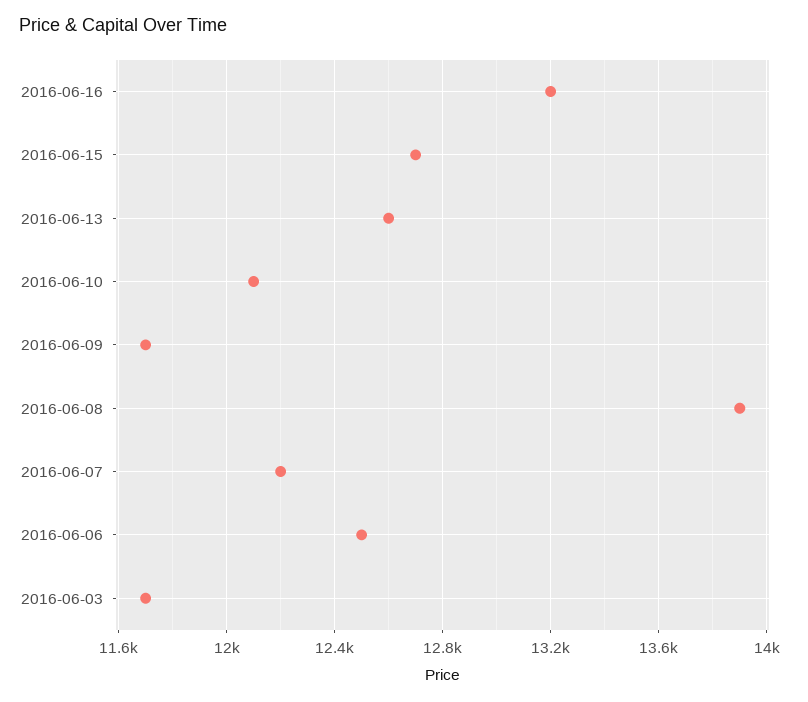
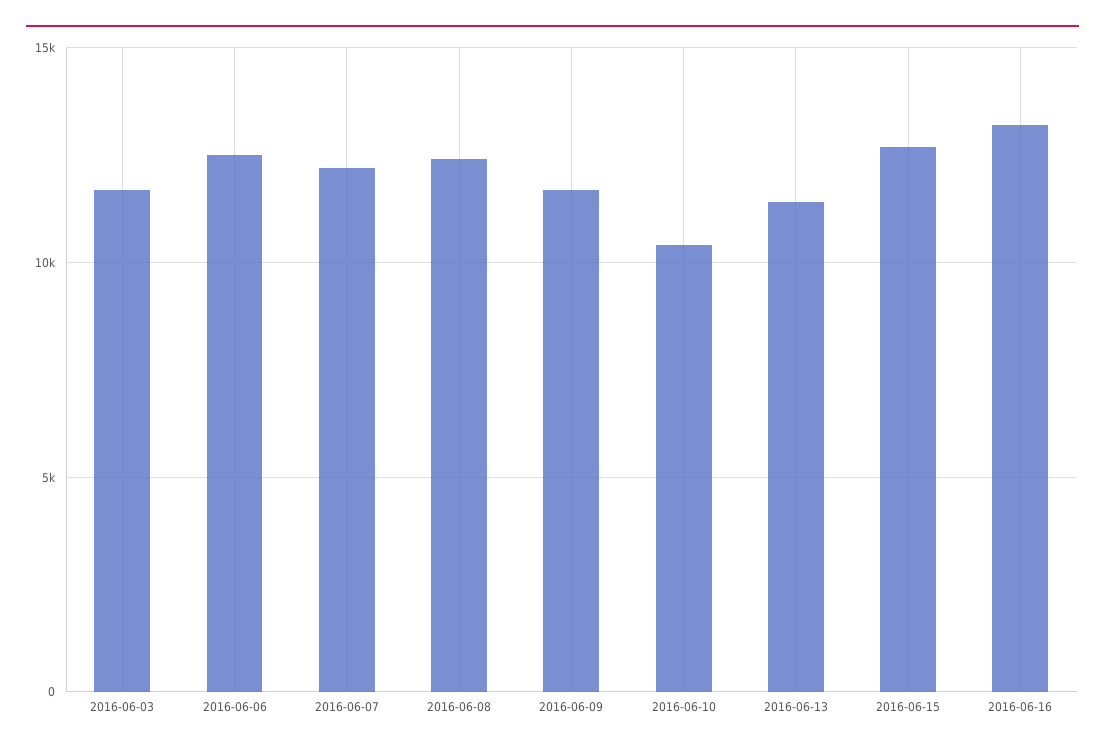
  {
    "2016-06-16": 13200,
    "2016-06-15": 12700,
-   "2016-06-13": 12600,
+   "2016-06-13": 11500,
-   "2016-06-10": 12100,
+   "2016-06-10": 10500,
    "2016-06-09": 11700,
-   "2016-06-08": 13900,
+   "2016-06-08": 12500,
    "2016-06-07": 12200,
    "2016-06-06": 12500,
    "2016-06-03": 11700
  }

